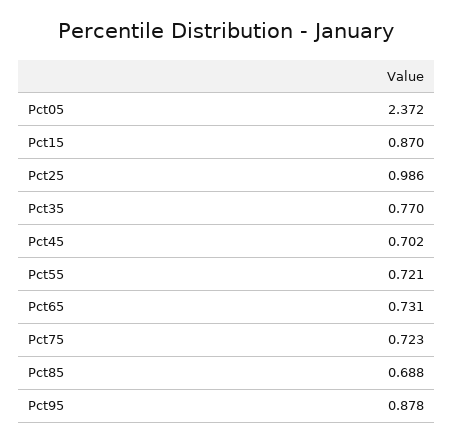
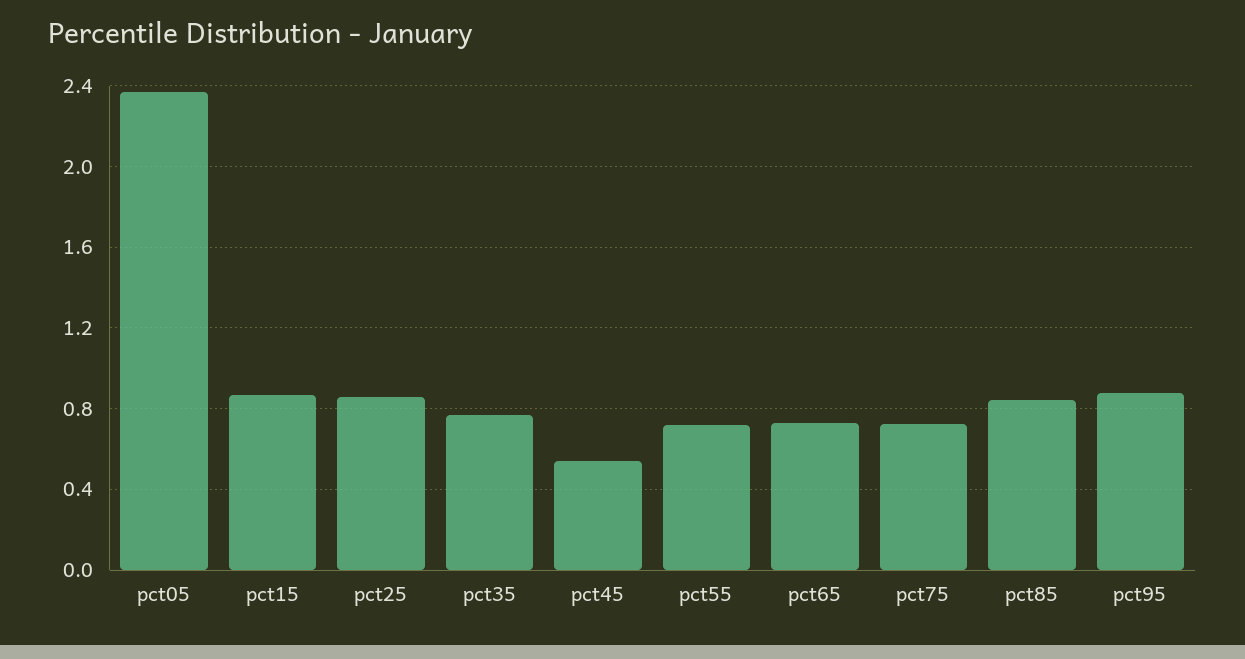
  {
    "Pct05": 2.372,
    "Pct15": 0.87,
-   "Pct25": 0.986,
+   "Pct25": 0.85,
    "Pct35": 0.77,
-   "Pct45": 0.702,
+   "Pct45": 0.55,
    "Pct55": 0.721,
    "Pct65": 0.731,
    "Pct75": 0.723,
-   "Pct85": 0.688,
+   "Pct85": 0.85,
    "Pct95": 0.878
  }

